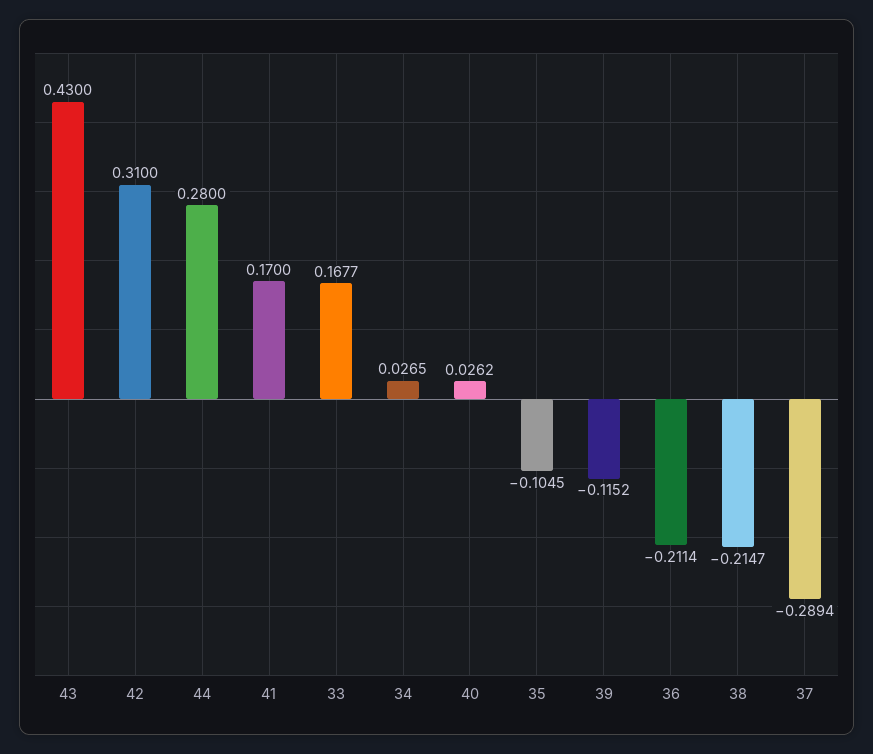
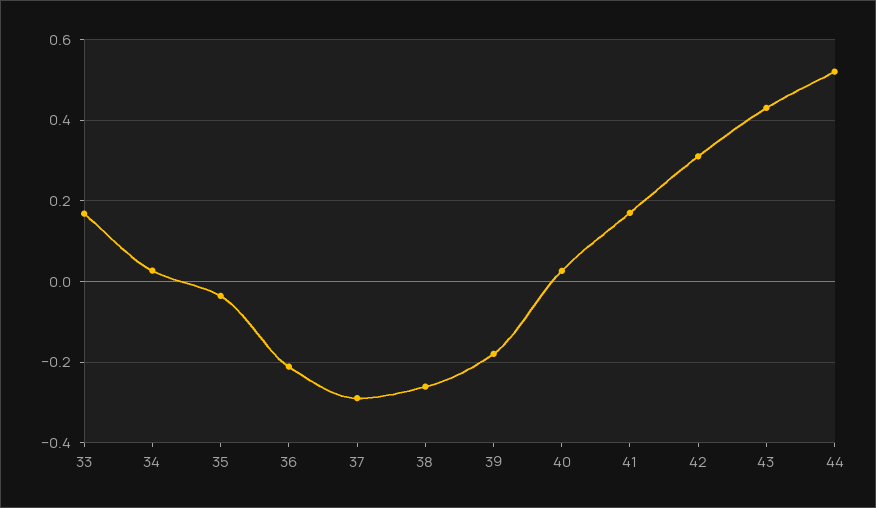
  {
    "43": 0.43,
    "42": 0.31,
-   "44": 0.28,
+   "44": 0.52,
    "41": 0.17,
    "33": 0.1677,
    "34": 0.0265,
    "40": 0.0262,
-   "35": -0.1045,
+   "35": -0.04,
-   "39": -0.1152,
+   "39": -0.18,
    "36": -0.2114,
-   "38": -0.2147,
+   "38": -0.26,
    "37": -0.2894
  }

